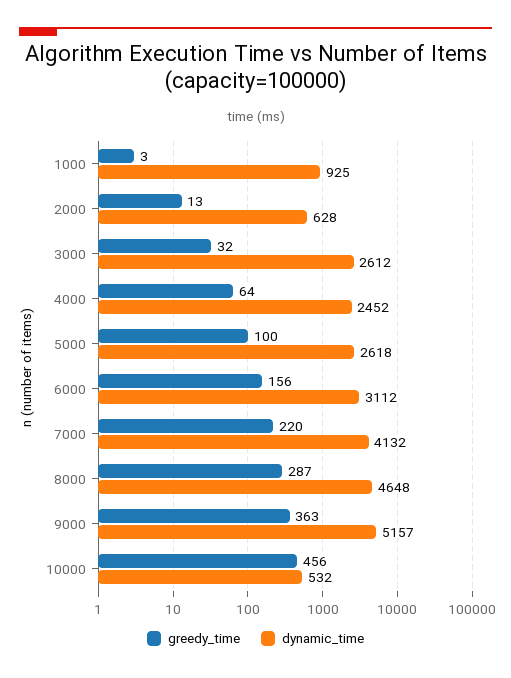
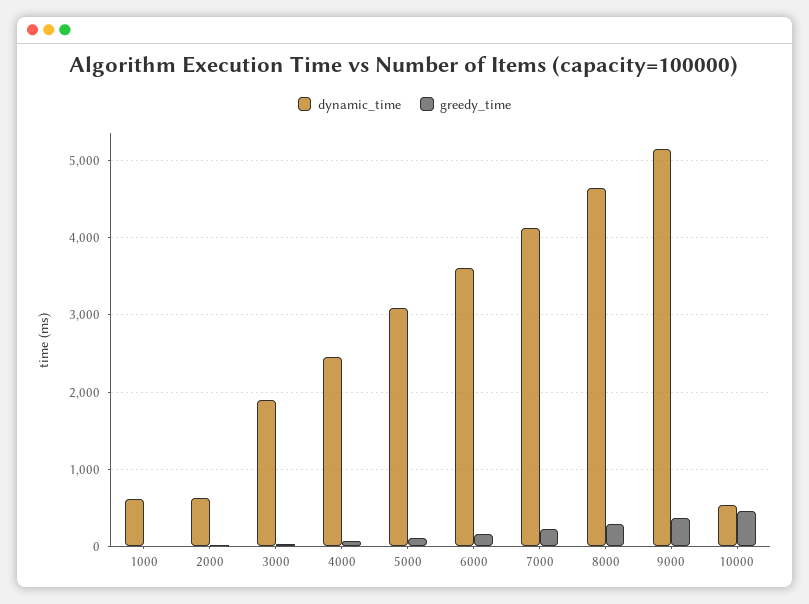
  {
    "greedy_time": {
      "1000": 3,
      "2000": 13,
      "3000": 32,
      "4000": 64,
      "5000": 100,
      "6000": 156,
      "7000": 220,
      "8000": 287,
      "9000": 363,
      "10000": 456
    },
    "dynamic_time": {
-     "1000": 925,
+     "1000": 600,
      "2000": 628,
-     "3000": 2612,
+     "3000": 1900,
      "4000": 2452,
-     "5000": 2618,
+     "5000": 3100,
-     "6000": 3112,
+     "6000": 3600,
      "7000": 4132,
      "8000": 4648,
      "9000": 5157,
      "10000": 532
    }
  }

